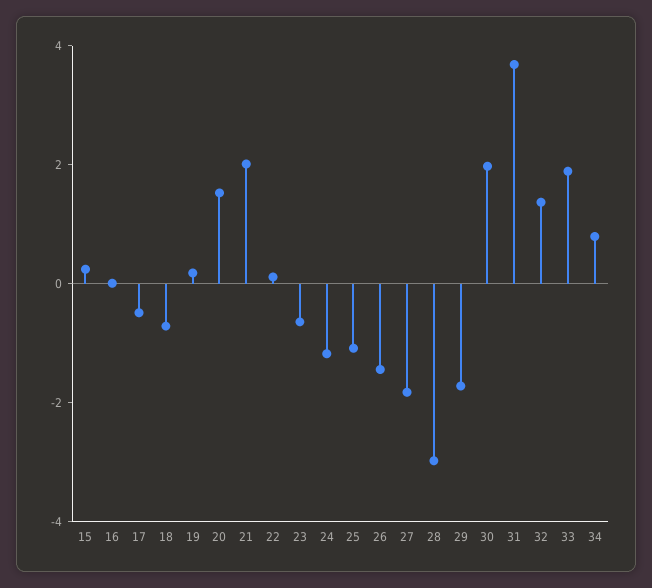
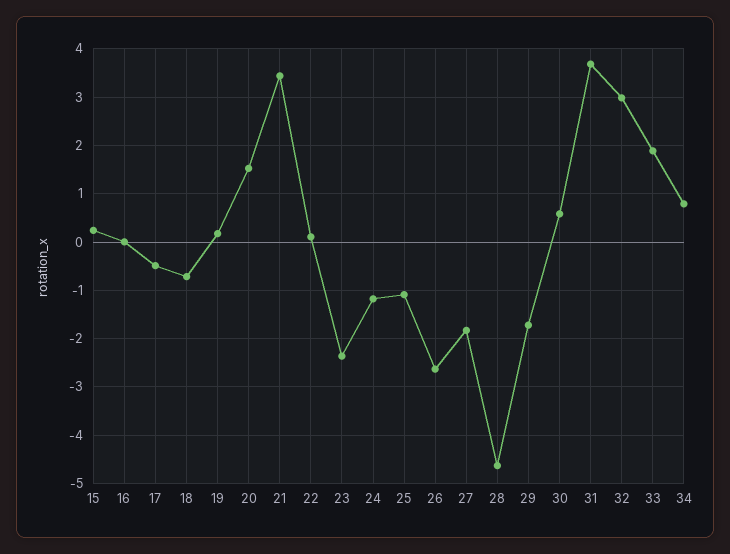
  {
    "15": 0.2,
    "16": 0,
    "17": -0.4,
    "18": -0.8,
    "19": 0.2,
    "20": 1.6,
-   "21": 2,
+   "21": 3.4,
    "22": 0.2,
-   "23": -0.5,
+   "23": -2.4,
    "24": -1.2,
    "25": -1,
-   "26": -1.5,
+   "26": -2.6,
    "27": -1.8,
-   "28": -3,
+   "28": -4.6,
    "29": -1.8,
-   "30": 2,
+   "30": 0.6,
    "31": 3.6,
-   "32": 1.5,
+   "32": 3,
    "33": 1.8,
    "34": 0.8
  }

